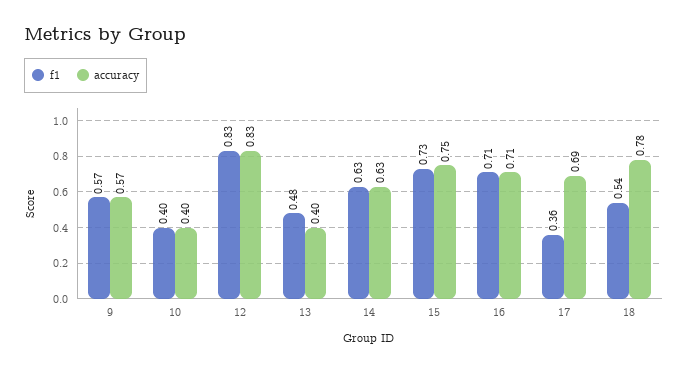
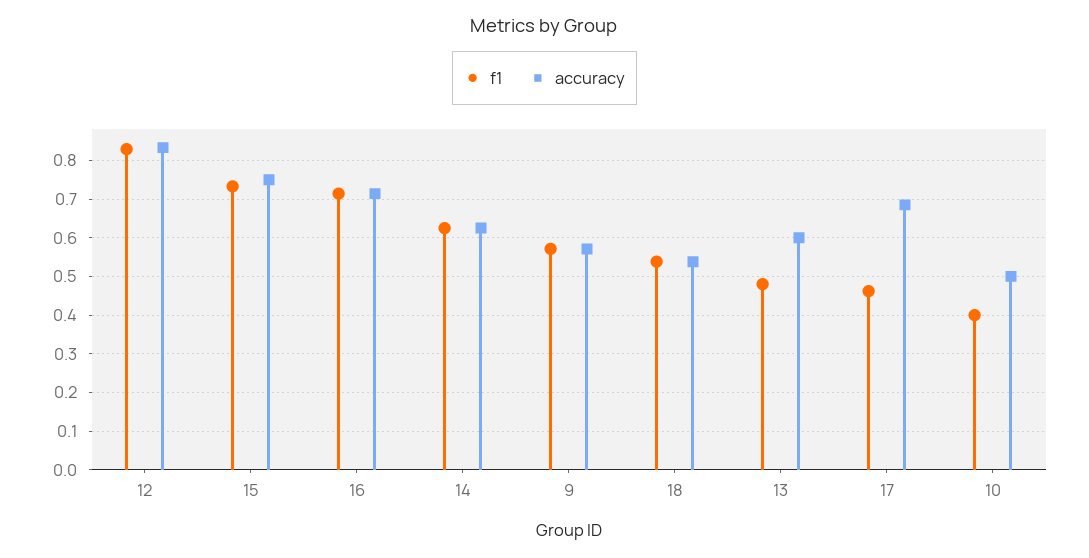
  {
    "f1": {
      "9": 0.57,
      "10": 0.4,
      "12": 0.83,
      "13": 0.48,
      "14": 0.63,
      "15": 0.73,
      "16": 0.71,
-     "17": 0.36,
+     "17": 0.46,
      "18": 0.54
    },
    "accuracy": {
      "9": 0.57,
-     "10": 0.4,
+     "10": 0.5,
      "12": 0.83,
-     "13": 0.4,
+     "13": 0.6,
      "14": 0.63,
      "15": 0.75,
      "16": 0.71,
      "17": 0.69,
-     "18": 0.78
+     "18": 0.54
    }
  }

